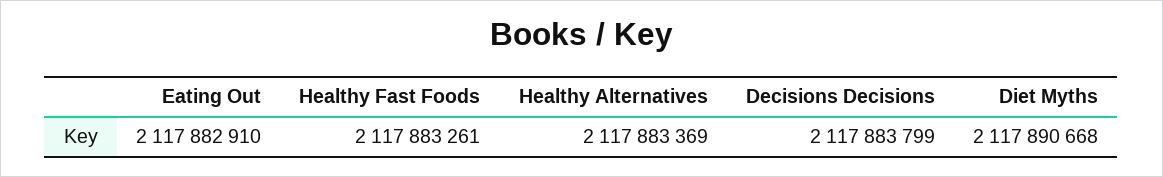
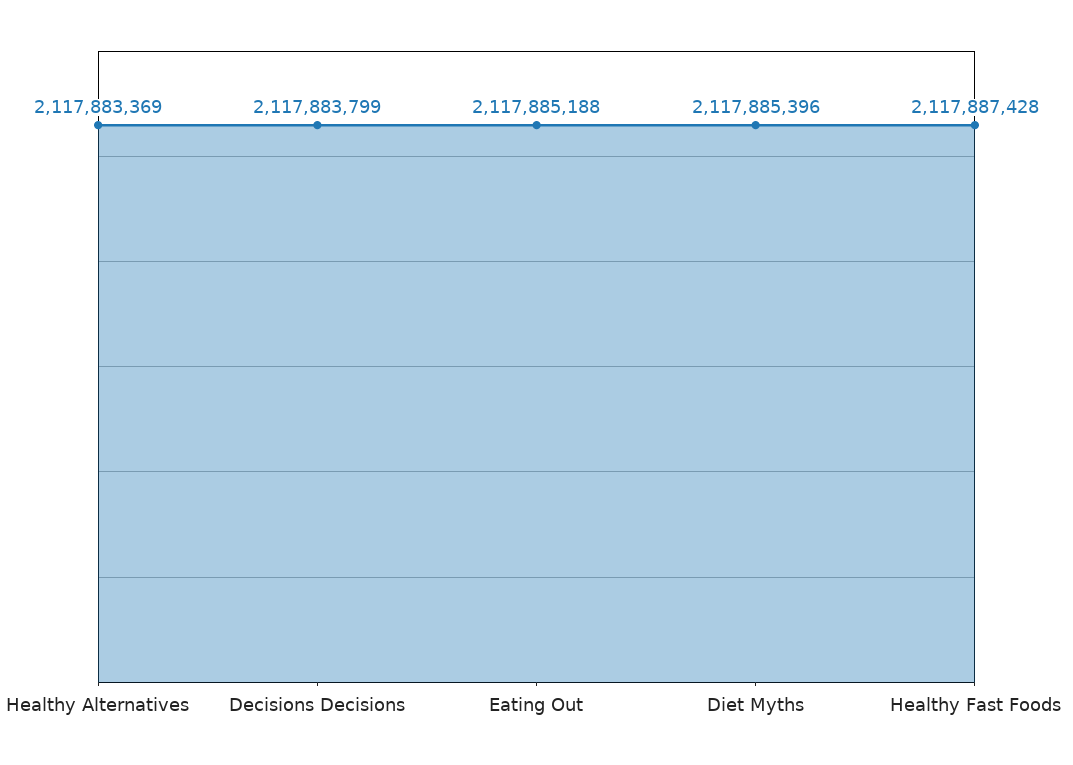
  {
-   "Eating Out": 2117882910,
+   "Eating Out": 2117885188,
-   "Healthy Fast Foods": 2117883261,
+   "Healthy Fast Foods": 2117887428,
    "Healthy Alternatives": 2117883369,
    "Decisions Decisions": 2117883799,
-   "Diet Myths": 2117890668
+   "Diet Myths": 2117885396
  }

